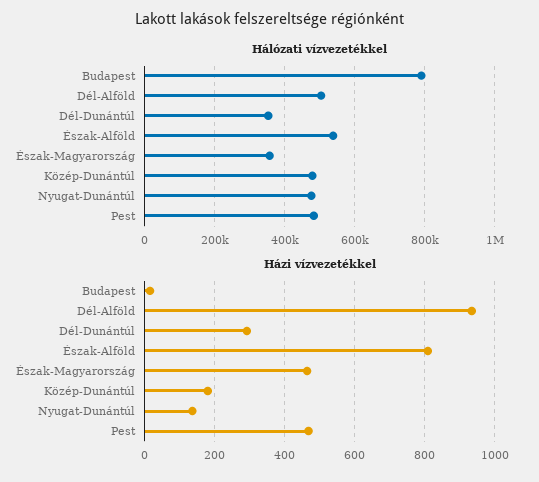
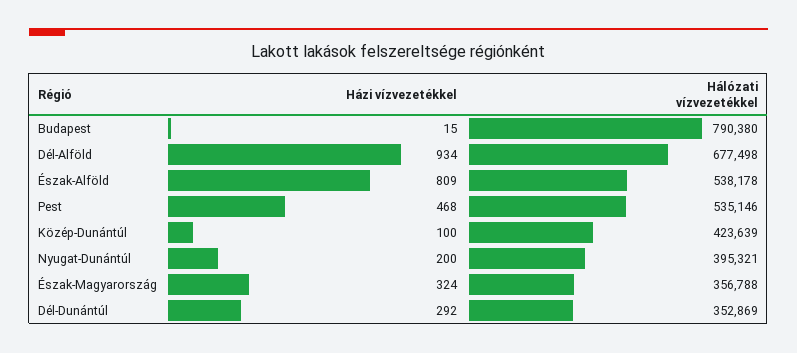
  {
    "Hálózati vízvezetékkel": {
      "Budapest": 790380,
-     "Dél-Alföld": 500000,
+     "Dél-Alföld": 677498,
      "Dél-Dunántúl": 352869,
      "Észak-Alföld": 538178,
      "Észak-Magyarország": 356788,
-     "Közép-Dunántúl": 480000,
+     "Közép-Dunántúl": 423639,
-     "Nyugat-Dunántúl": 480000,
+     "Nyugat-Dunántúl": 395321,
-     "Pest": 480000
+     "Pest": 535146
    },
    "Házi vízvezetékkel": {
      "Budapest": 15,
      "Dél-Alföld": 934,
      "Dél-Dunántúl": 292,
      "Észak-Alföld": 809,
-     "Észak-Magyarország": 460,
+     "Észak-Magyarország": 324,
-     "Közép-Dunántúl": 180,
+     "Közép-Dunántúl": 100,
-     "Nyugat-Dunántúl": 140,
+     "Nyugat-Dunántúl": 200,
      "Pest": 468
    }
  }

